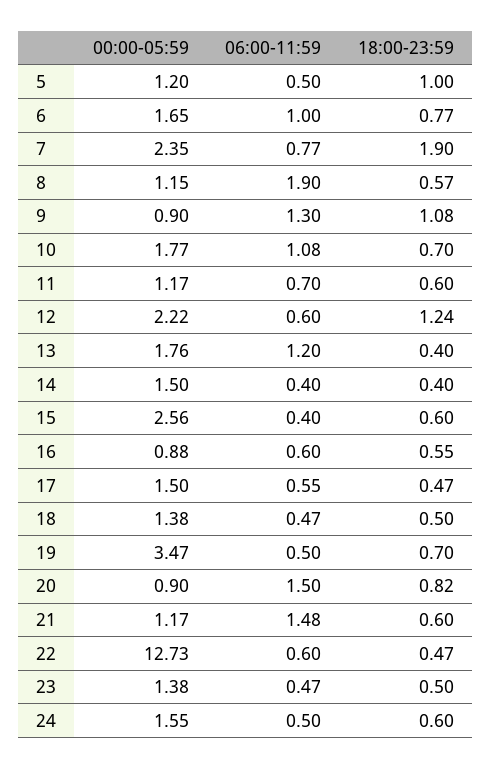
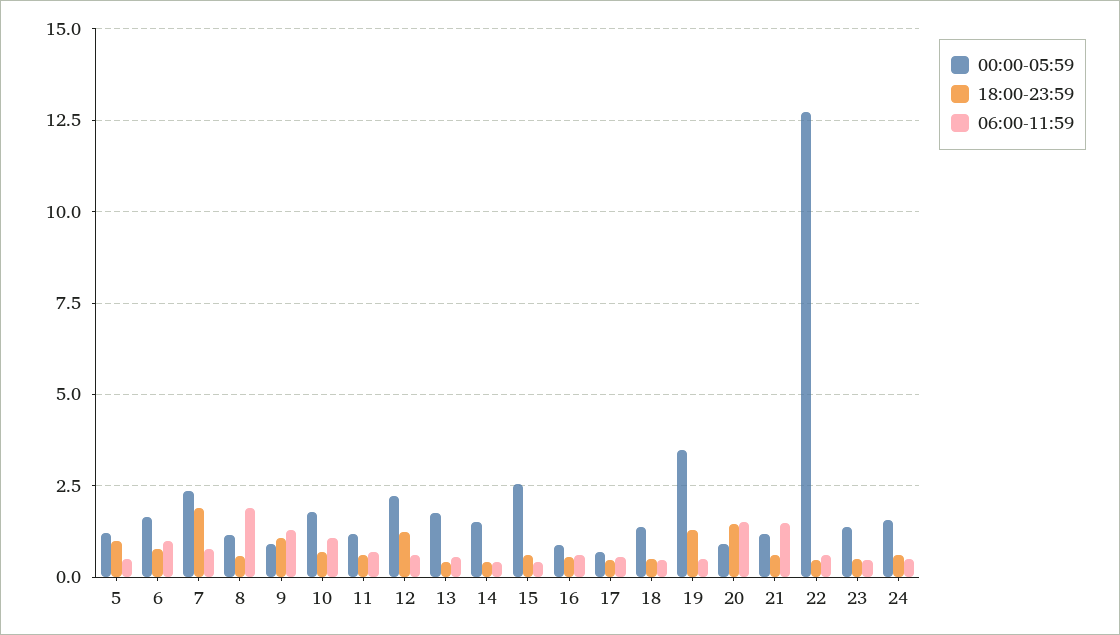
  {
    "00:00-05:59": {
      "5": 1.2,
      "6": 1.65,
      "7": 2.35,
      "8": 1.15,
      "9": 0.9,
      "10": 1.77,
      "11": 1.17,
      "12": 2.22,
      "13": 1.76,
      "14": 1.5,
      "15": 2.56,
      "16": 0.88,
-     "17": 1.5,
+     "17": 0.75,
      "18": 1.38,
      "19": 3.47,
      "20": 0.9,
      "21": 1.17,
      "22": 12.73,
      "23": 1.38,
      "24": 1.55
    },
    "06:00-11:59": {
      "5": 0.5,
      "6": 1,
      "7": 0.77,
      "8": 1.9,
      "9": 1.3,
      "10": 1.08,
      "11": 0.7,
      "12": 0.6,
-     "13": 1.2,
+     "13": 0.5,
      "14": 0.4,
      "15": 0.4,
      "16": 0.6,
      "17": 0.55,
      "18": 0.47,
      "19": 0.5,
      "20": 1.5,
      "21": 1.48,
      "22": 0.6,
      "23": 0.47,
      "24": 0.5
    },
    "18:00-23:59": {
      "5": 1,
      "6": 0.77,
      "7": 1.9,
      "8": 0.57,
      "9": 1.08,
      "10": 0.7,
      "11": 0.6,
      "12": 1.24,
      "13": 0.4,
      "14": 0.4,
      "15": 0.6,
      "16": 0.55,
      "17": 0.47,
      "18": 0.5,
-     "19": 0.7,
+     "19": 1.25,
-     "20": 0.82,
+     "20": 1.5,
      "21": 0.6,
      "22": 0.47,
      "23": 0.5,
      "24": 0.6
    }
  }

